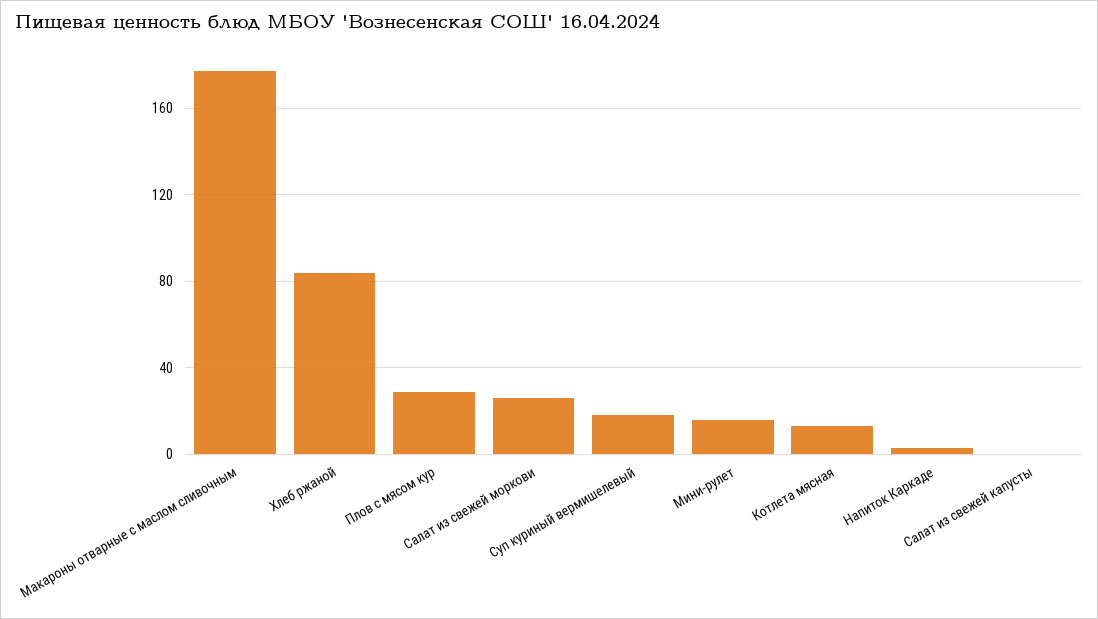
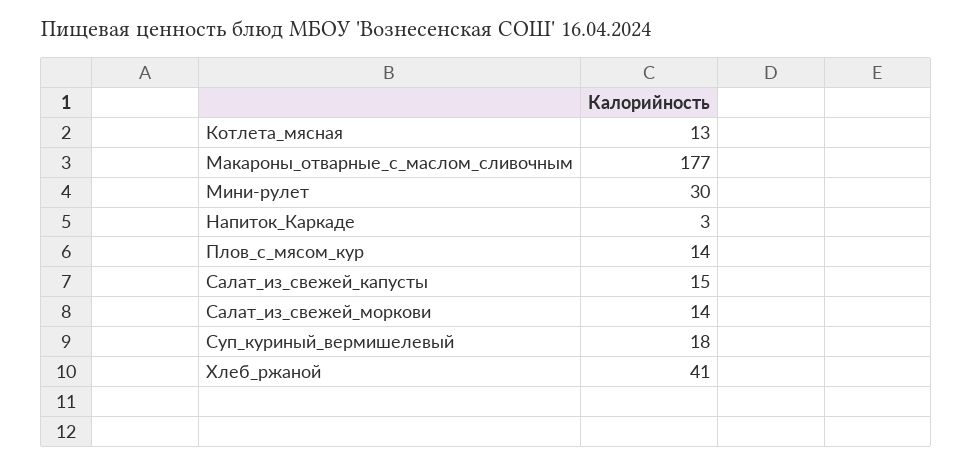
  {
    "Макароны отварные с маслом сливочным": 177,
-   "Хлеб ржаной": 85,
+   "Хлеб ржаной": 41,
-   "Плов с мясом кур": 30,
+   "Плов с мясом кур": 14,
-   "Салат из свежей моркови": 25,
+   "Салат из свежей моркови": 14,
    "Суп куриный вермишелевый": 18,
-   "Мини-рулет": 15,
+   "Мини-рулет": 30,
    "Котлета мясная": 13,
    "Напиток Каркаде": 3,
-   "Салат из свежей капусты": 0
+   "Салат из свежей капусты": 15
  }

